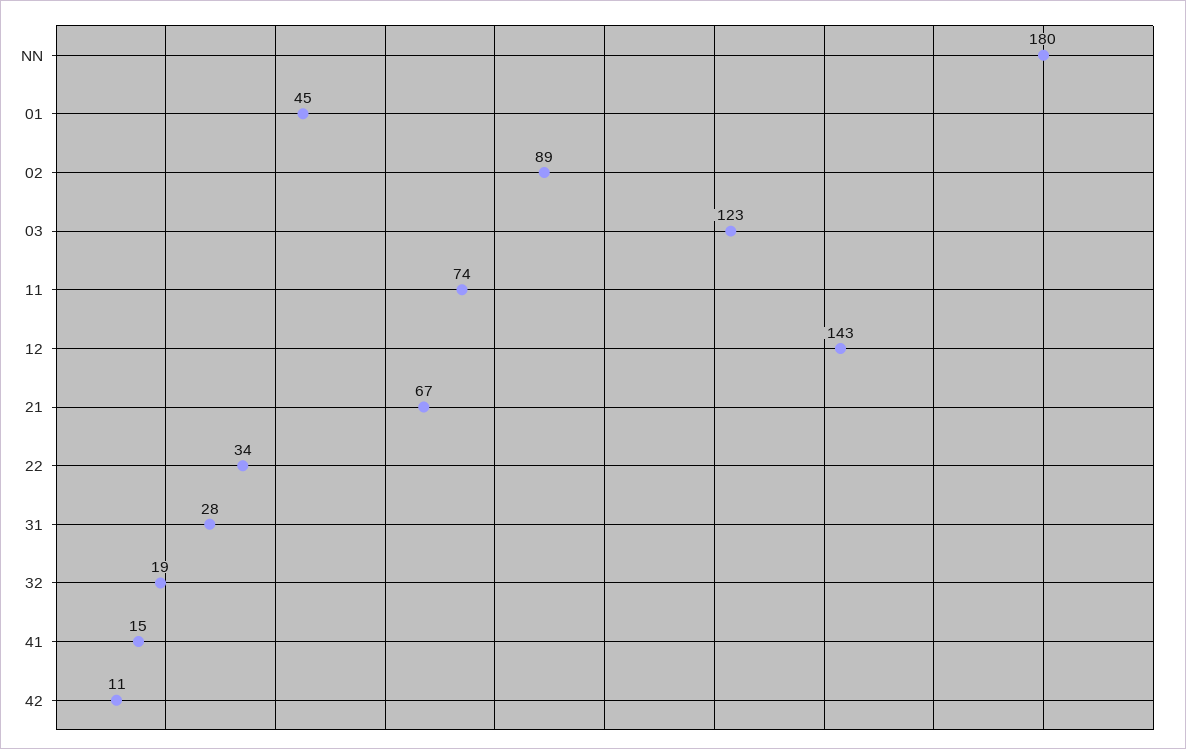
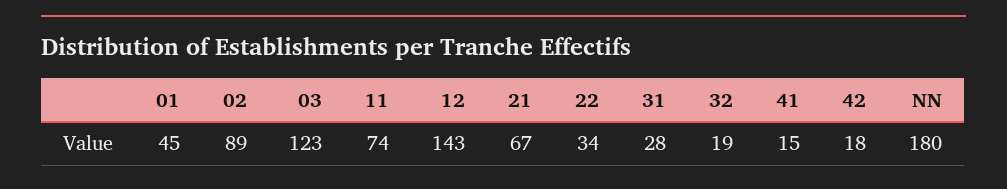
  {
    "NN": 180,
    "01": 45,
    "02": 89,
    "03": 123,
    "11": 74,
    "12": 143,
    "21": 67,
    "22": 34,
    "31": 28,
    "32": 19,
    "41": 15,
-   "42": 11
+   "42": 18
  }

